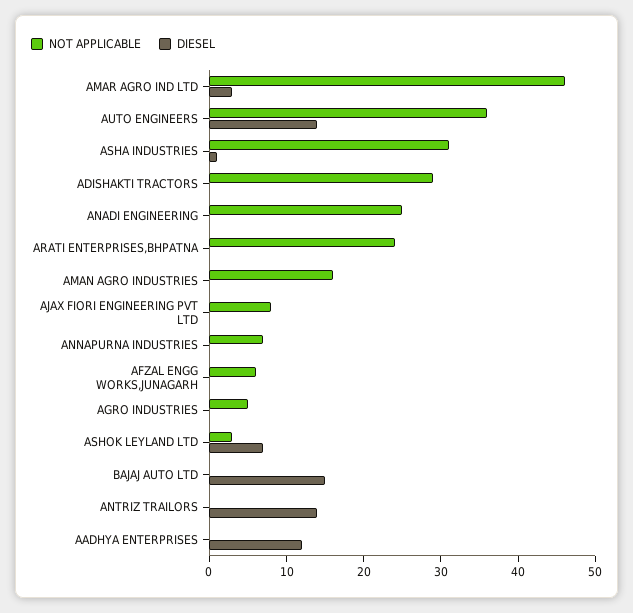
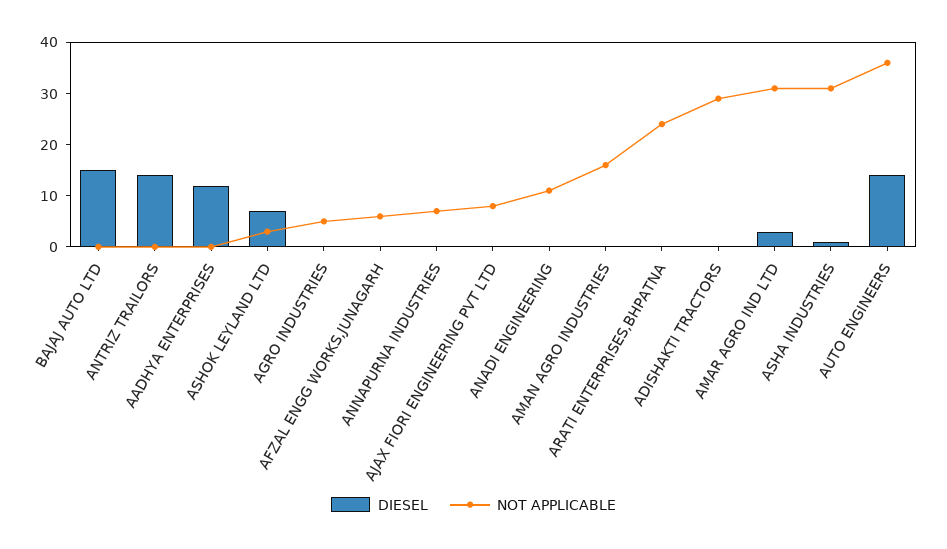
  {
    "NOT APPLICABLE": {
-     "AMAR AGRO IND LTD": 45,
+     "AMAR AGRO IND LTD": 30,
      "AUTO ENGINEERS": 35,
      "ASHA INDUSTRIES": 30,
      "ADISHAKTI TRACTORS": 30,
-     "ANADI ENGINEERING": 25,
+     "ANADI ENGINEERING": 10,
      "ARATI ENTERPRISES,BHPATNA": 25,
      "AMAN AGRO INDUSTRIES": 15,
      "AJAX FIORI ENGINEERING PVT LTD": 10,
      "ANNAPURNA INDUSTRIES": 5,
      "AFZAL ENGG WORKS,JUNAGARH": 5,
      "AGRO INDUSTRIES": 5,
      "ASHOK LEYLAND LTD": 5,
      "BAJAJ AUTO LTD": 0,
      "ANTRIZ TRAILORS": 0,
      "AADHYA ENTERPRISES": 0
    },
    "DIESEL": {
      "AMAR AGRO IND LTD": 5,
      "AUTO ENGINEERS": 15,
      "ASHA INDUSTRIES": 0,
      "ADISHAKTI TRACTORS": 0,
      "ANADI ENGINEERING": 0,
      "ARATI ENTERPRISES,BHPATNA": 0,
      "AMAN AGRO INDUSTRIES": 0,
      "AJAX FIORI ENGINEERING PVT LTD": 0,
      "ANNAPURNA INDUSTRIES": 0,
      "AFZAL ENGG WORKS,JUNAGARH": 0,
      "AGRO INDUSTRIES": 0,
      "ASHOK LEYLAND LTD": 5,
      "BAJAJ AUTO LTD": 15,
      "ANTRIZ TRAILORS": 15,
      "AADHYA ENTERPRISES": 10
    }
  }

